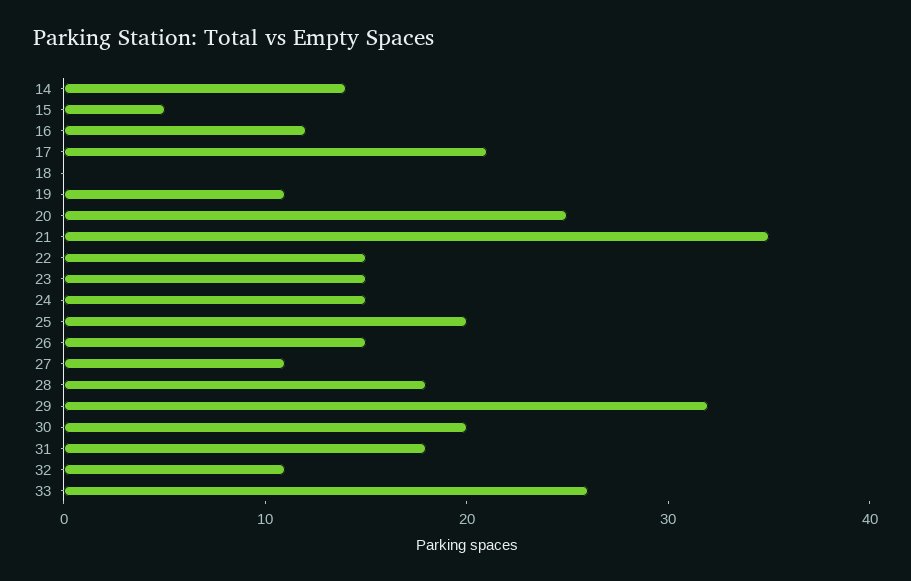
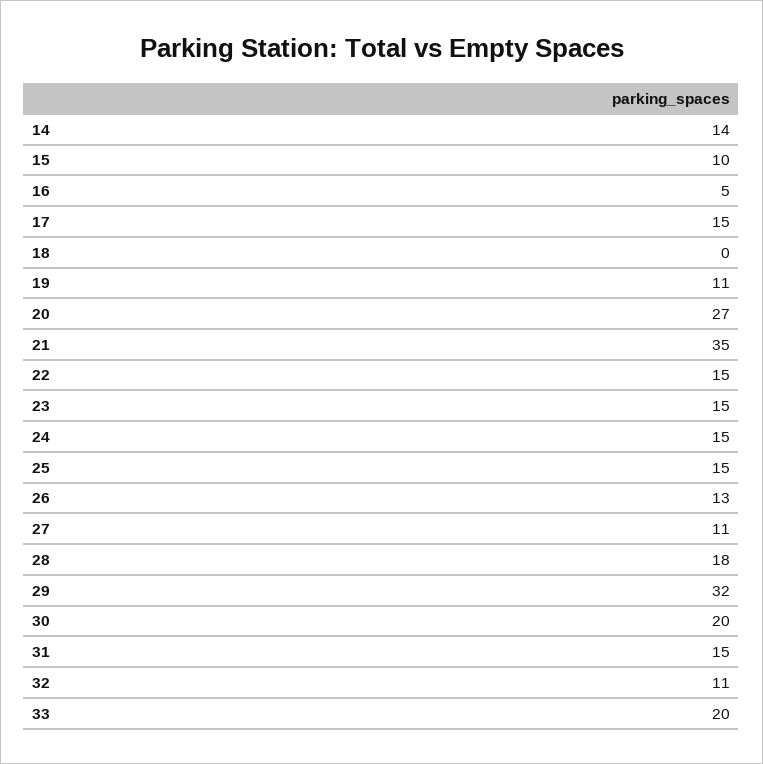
  {
    "14": 14,
-   "15": 5,
+   "15": 10,
-   "16": 12,
+   "16": 5,
-   "17": 21,
+   "17": 15,
    "18": 0,
    "19": 11,
-   "20": 25,
+   "20": 27,
    "21": 35,
    "22": 15,
    "23": 15,
    "24": 15,
-   "25": 20,
+   "25": 15,
-   "26": 15,
+   "26": 13,
    "27": 11,
    "28": 18,
    "29": 32,
    "30": 20,
-   "31": 18,
+   "31": 15,
    "32": 11,
-   "33": 26
+   "33": 20
  }

